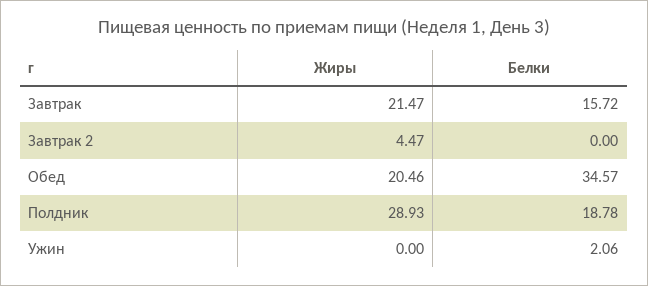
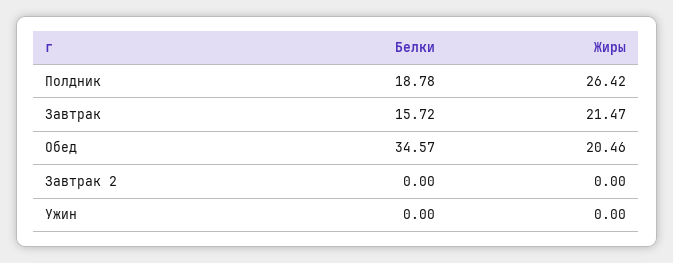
  {
    "Жиры": {
      "Завтрак": 21.47,
-     "Завтрак 2": 4.47,
+     "Завтрак 2": 0,
      "Обед": 20.46,
-     "Полдник": 28.93,
+     "Полдник": 26.42,
      "Ужин": 0
    },
    "Белки": {
      "Завтрак": 15.72,
      "Завтрак 2": 0,
      "Обед": 34.57,
      "Полдник": 18.78,
-     "Ужин": 2.06
+     "Ужин": 0
    }
  }

